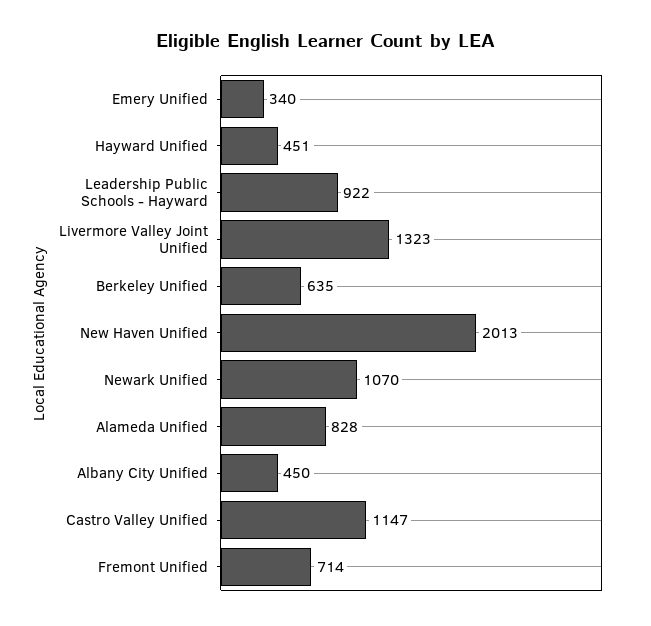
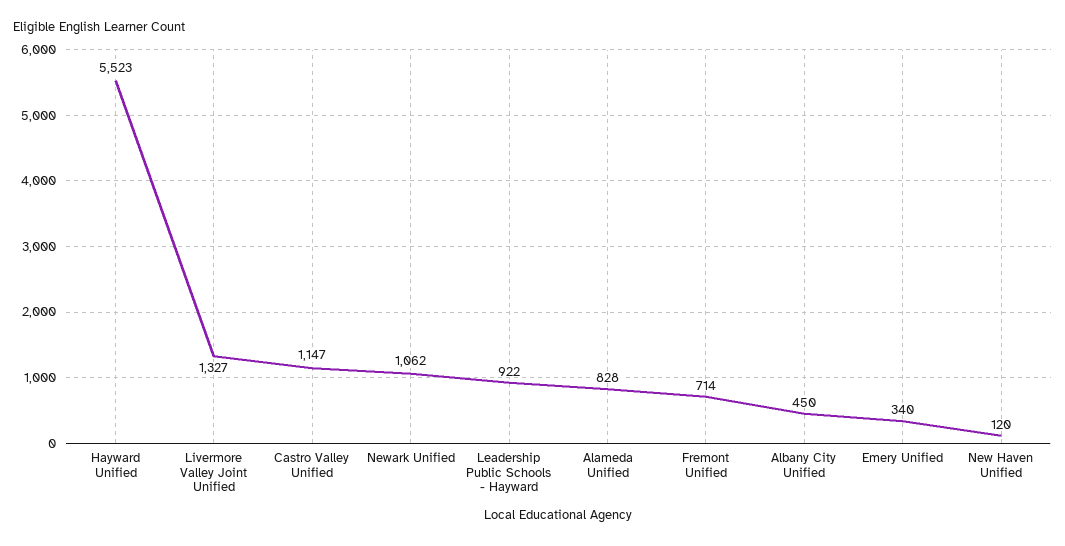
  {
    "Emery Unified": 340,
-   "Hayward Unified": 451,
+   "Hayward Unified": 5523,
    "Leadership Public Schools - Hayward": 922,
-   "Livermore Valley Joint Unified": 1323,
+   "Livermore Valley Joint Unified": 1327,
-   "Berkeley Unified": 635,
-   "New Haven Unified": 2013,
+   "New Haven Unified": 120,
-   "Newark Unified": 1070,
+   "Newark Unified": 1062,
    "Alameda Unified": 828,
    "Albany City Unified": 450,
    "Castro Valley Unified": 1147,
    "Fremont Unified": 714
  }

